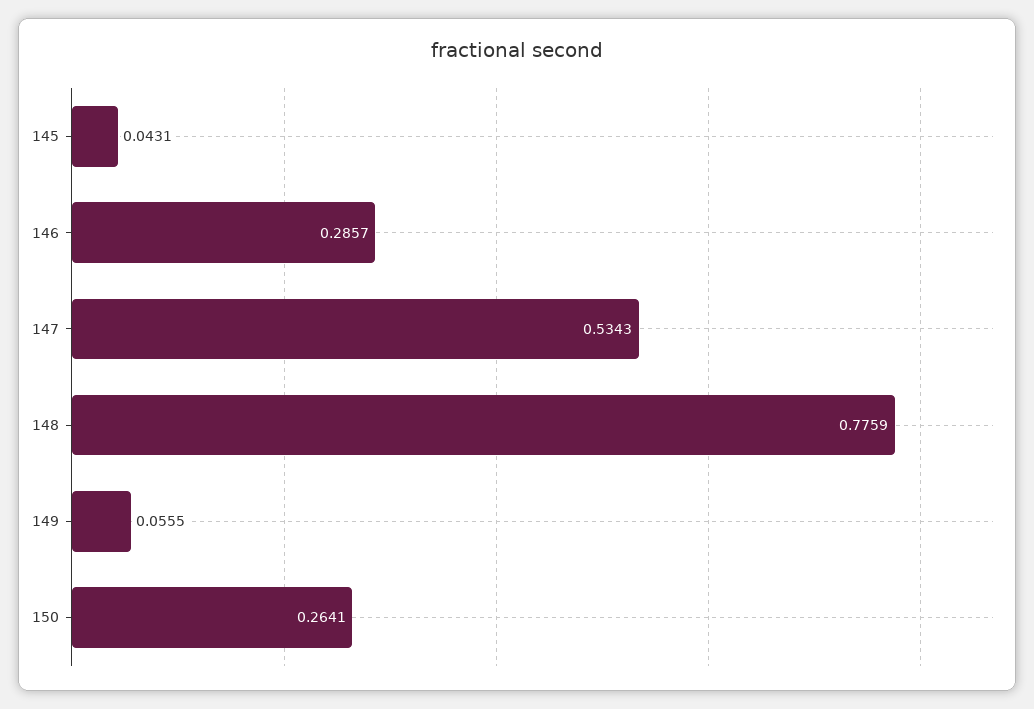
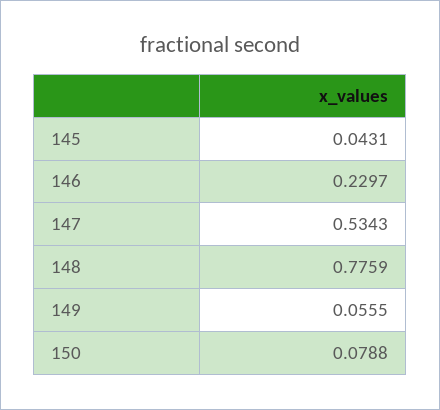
  {
    "145": 0.0431,
-   "146": 0.2857,
+   "146": 0.2297,
    "147": 0.5343,
    "148": 0.7759,
    "149": 0.0555,
-   "150": 0.2641
+   "150": 0.0788
  }

